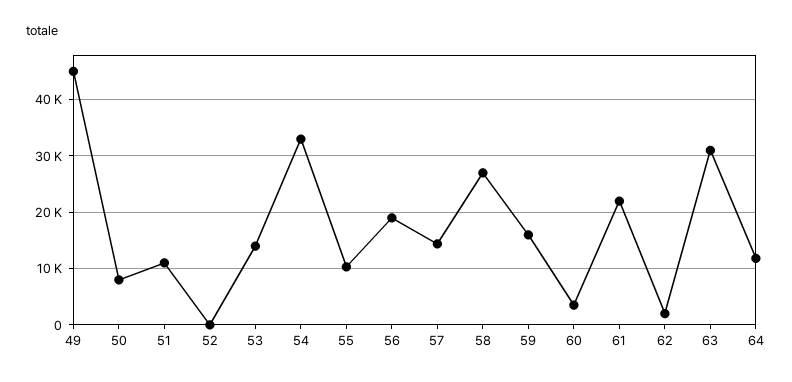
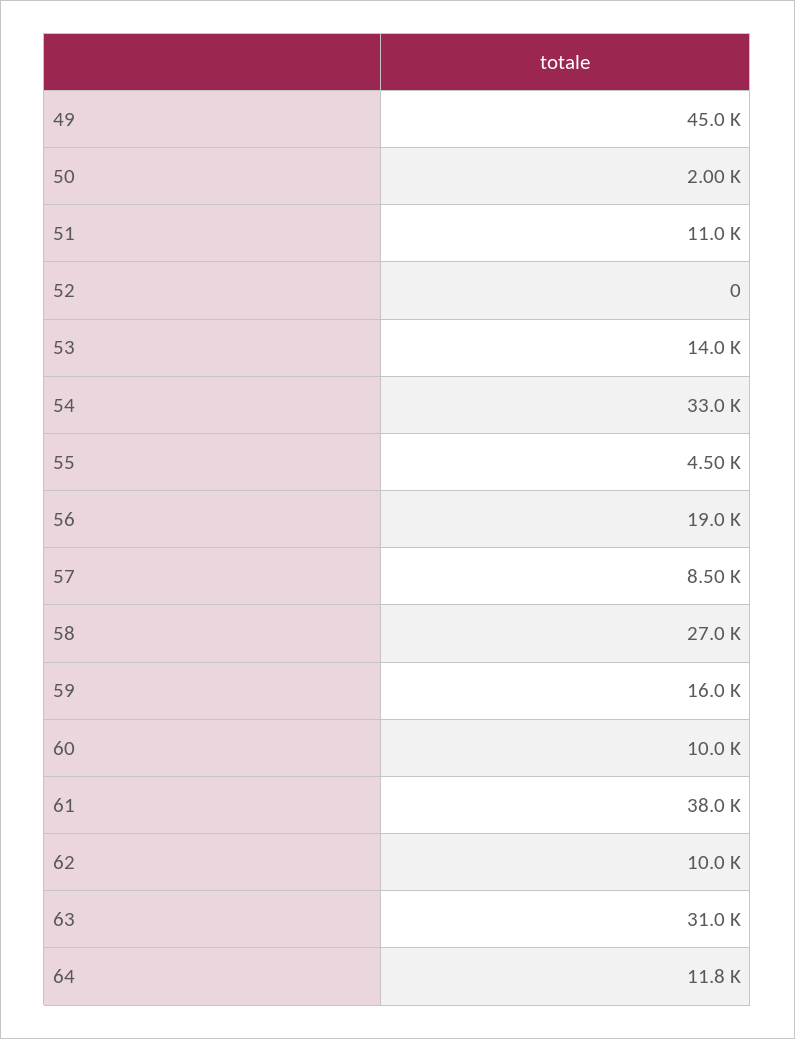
  {
    "49": 45000,
-   "50": 8000,
+   "50": 2000,
    "51": 11000,
    "52": 0,
    "53": 14000,
    "54": 33000,
-   "55": 10000,
+   "55": 4500,
    "56": 19000,
-   "57": 14000,
+   "57": 8500,
    "58": 27000,
    "59": 16000,
-   "60": 4000,
+   "60": 10000,
-   "61": 22000,
+   "61": 38000,
-   "62": 2000,
+   "62": 10000,
    "63": 31000,
    "64": 11800
  }

